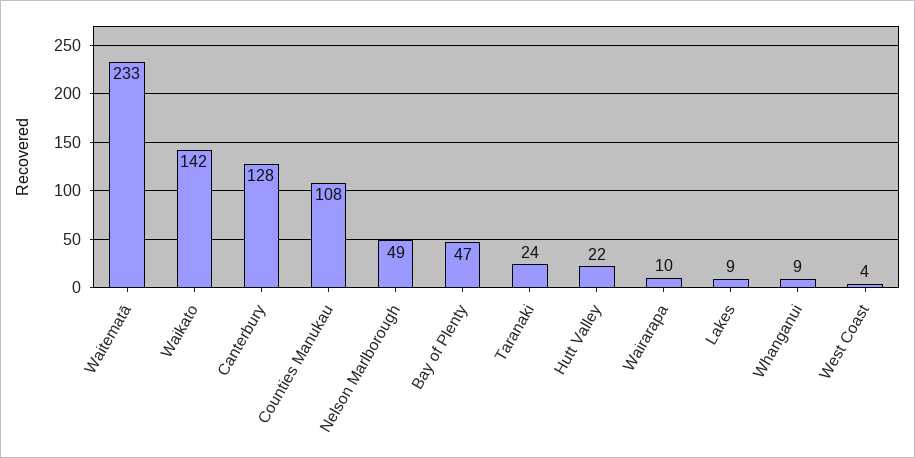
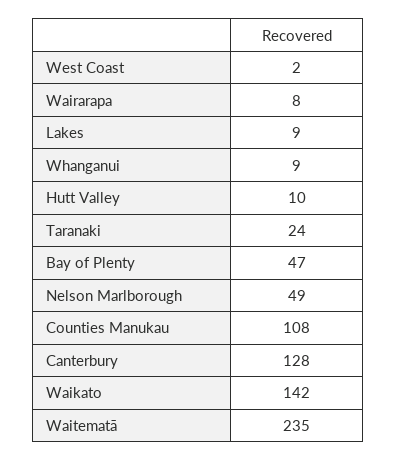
  {
-   "Waitematā": 233,
+   "Waitematā": 235,
    "Waikato": 142,
    "Canterbury": 128,
    "Counties Manukau": 108,
    "Nelson Marlborough": 49,
    "Bay of Plenty": 47,
    "Taranaki": 24,
-   "Hutt Valley": 22,
+   "Hutt Valley": 10,
-   "Wairarapa": 10,
+   "Wairarapa": 8,
    "Lakes": 9,
    "Whanganui": 9,
-   "West Coast": 4
+   "West Coast": 2
  }

